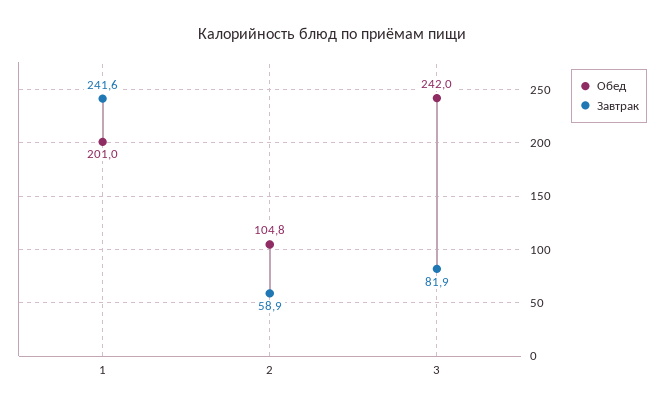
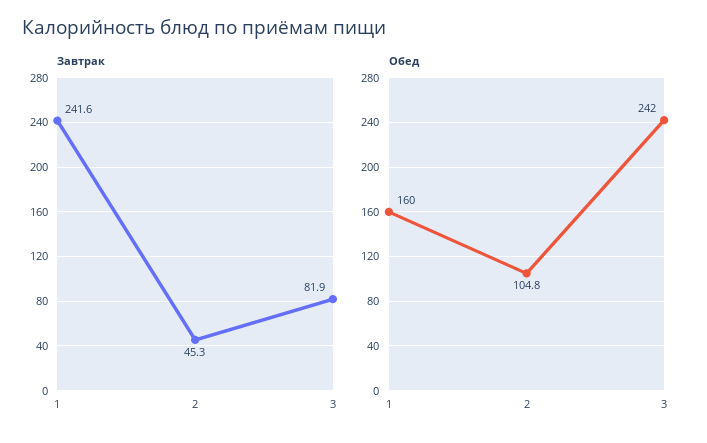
  {
    "Обед": {
-     "1": 201,
+     "1": 160,
      "2": 104.8,
      "3": 242
    },
    "Завтрак": {
      "1": 241.6,
-     "2": 58.9,
+     "2": 45.3,
      "3": 81.9
    }
  }

